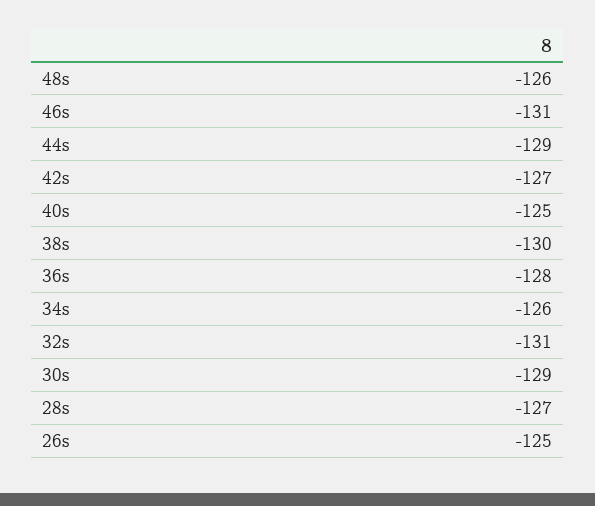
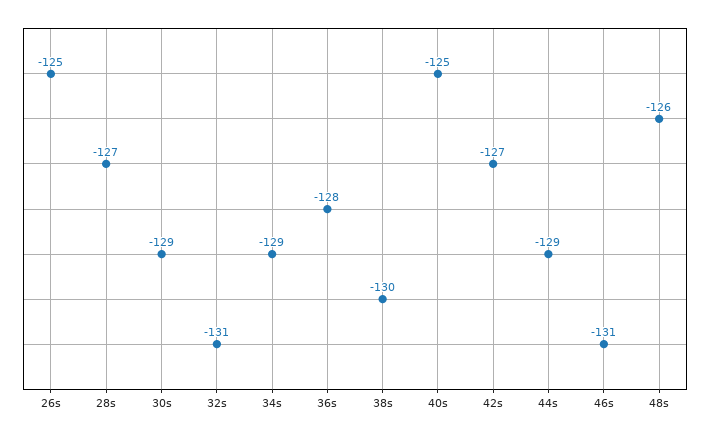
  {
    "48s": -126,
    "46s": -131,
    "44s": -129,
    "42s": -127,
    "40s": -125,
    "38s": -130,
    "36s": -128,
-   "34s": -126,
+   "34s": -129,
    "32s": -131,
    "30s": -129,
    "28s": -127,
    "26s": -125
  }

